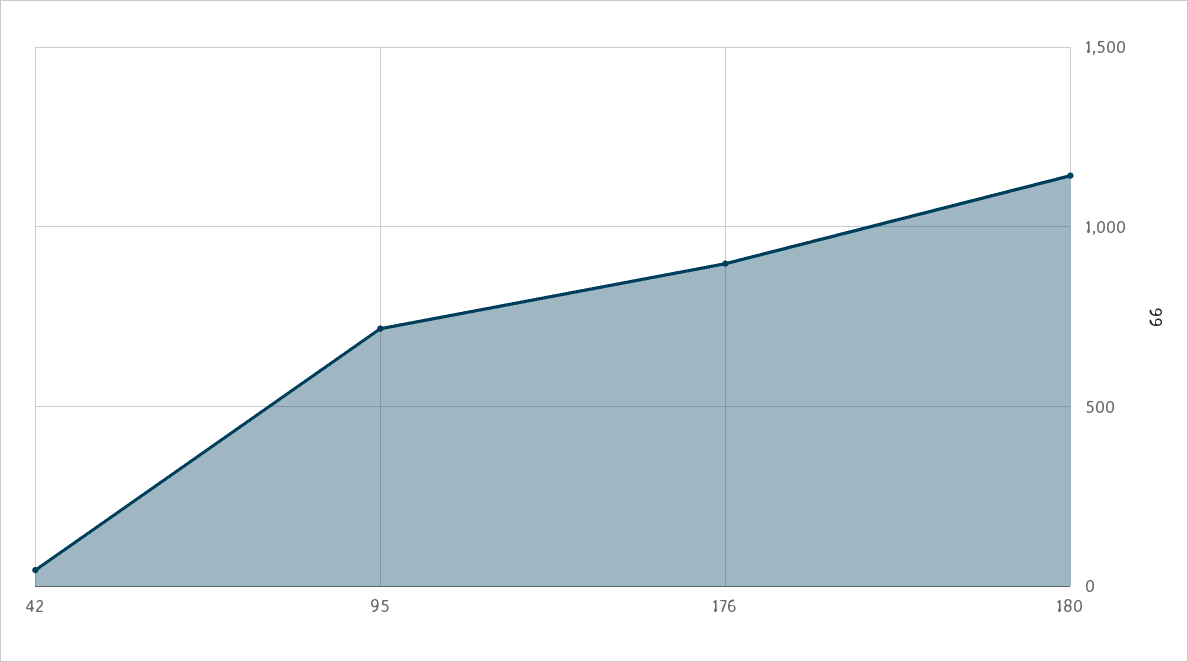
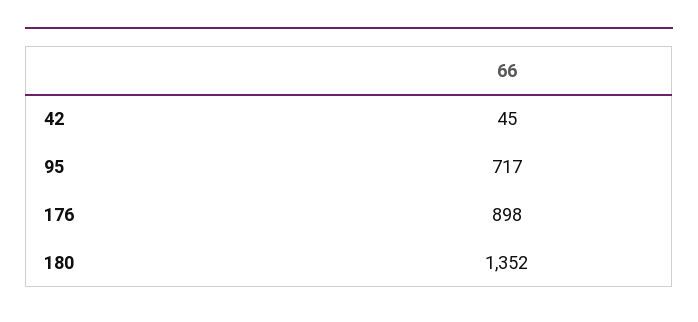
  {
    "42": 45,
    "95": 717,
    "176": 898,
-   "180": 1150
+   "180": 1352
  }

